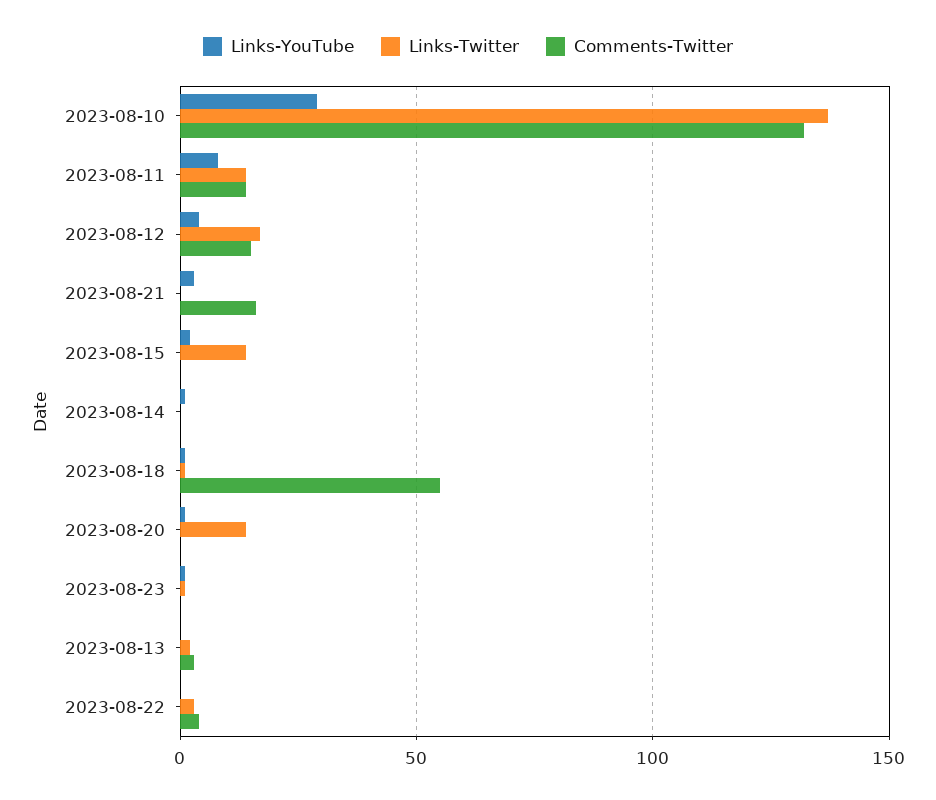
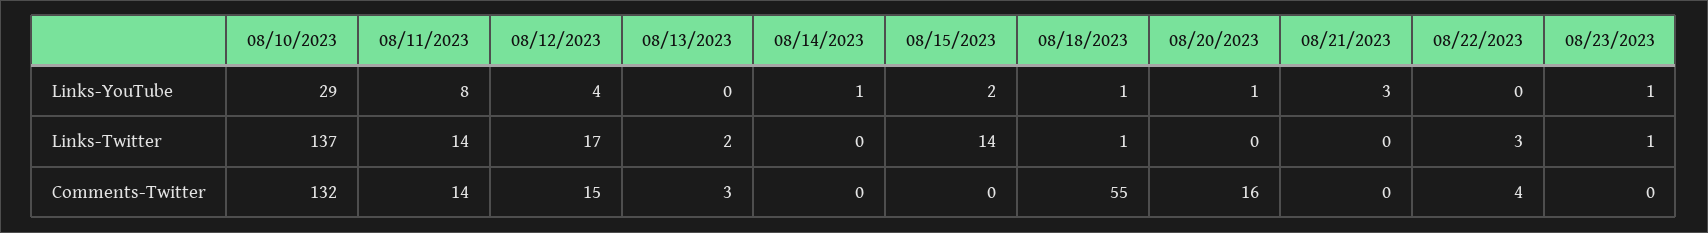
  {
    "Links-YouTube": {
      "2023-08-10": 29,
      "2023-08-11": 8,
      "2023-08-12": 4,
      "2023-08-21": 3,
      "2023-08-15": 2,
      "2023-08-14": 1,
      "2023-08-18": 1,
      "2023-08-20": 1,
      "2023-08-23": 1,
      "2023-08-13": 0,
      "2023-08-22": 0
    },
    "Links-Twitter": {
      "2023-08-10": 137,
      "2023-08-11": 14,
      "2023-08-12": 17,
      "2023-08-21": 0,
      "2023-08-15": 14,
      "2023-08-14": 0,
      "2023-08-18": 1,
-     "2023-08-20": 15,
+     "2023-08-20": 0,
      "2023-08-23": 1,
      "2023-08-13": 2,
      "2023-08-22": 3
    },
    "Comments-Twitter": {
      "2023-08-10": 132,
      "2023-08-11": 14,
      "2023-08-12": 15,
-     "2023-08-21": 15,
+     "2023-08-21": 0,
      "2023-08-15": 0,
      "2023-08-14": 0,
      "2023-08-18": 55,
-     "2023-08-20": 0,
+     "2023-08-20": 16,
      "2023-08-23": 0,
      "2023-08-13": 3,
      "2023-08-22": 4
    }
  }

